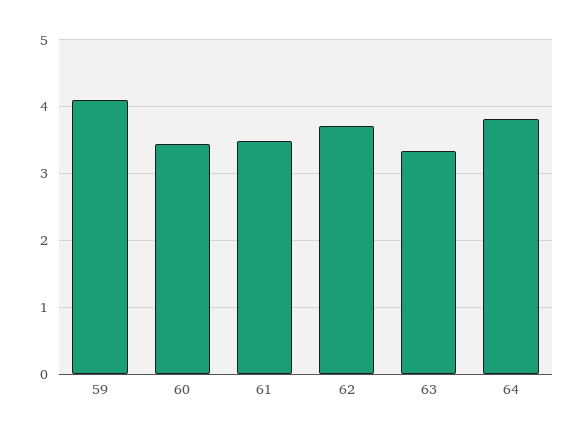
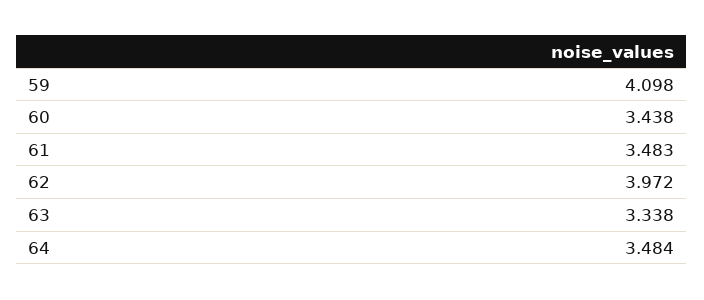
  {
    "59": 4.098,
    "60": 3.438,
    "61": 3.483,
-   "62": 3.7,
+   "62": 3.972,
    "63": 3.338,
-   "64": 3.8
+   "64": 3.484
  }

